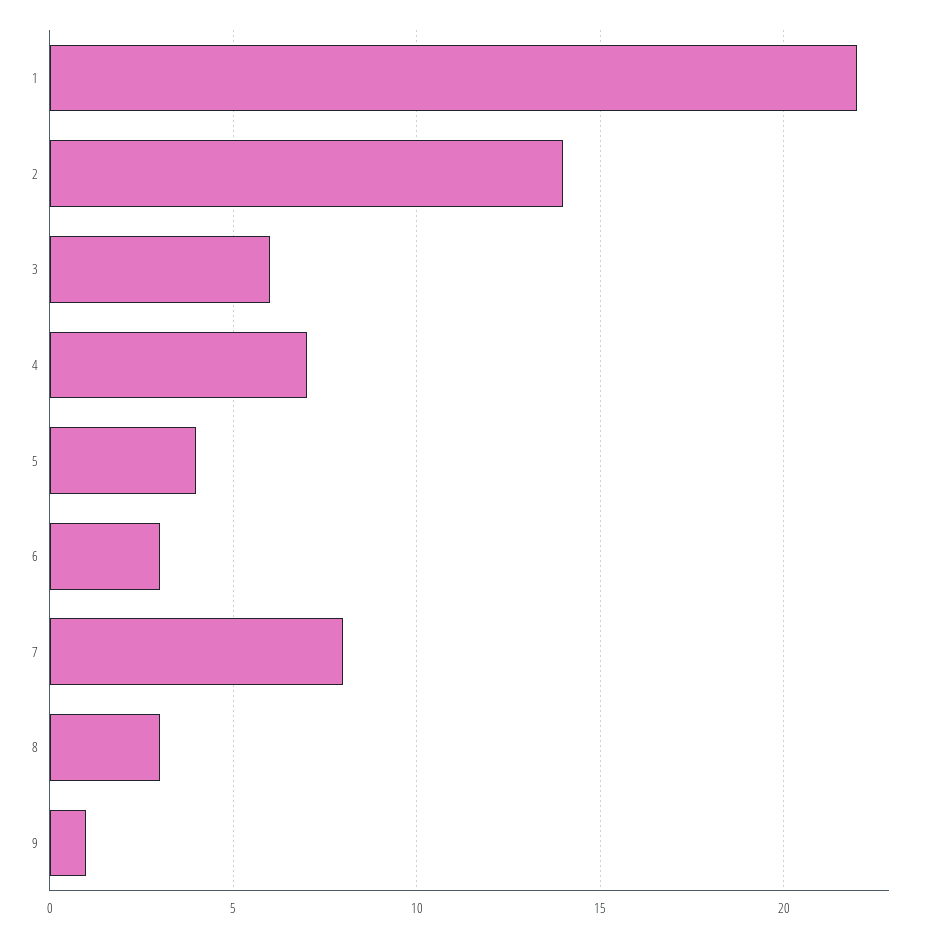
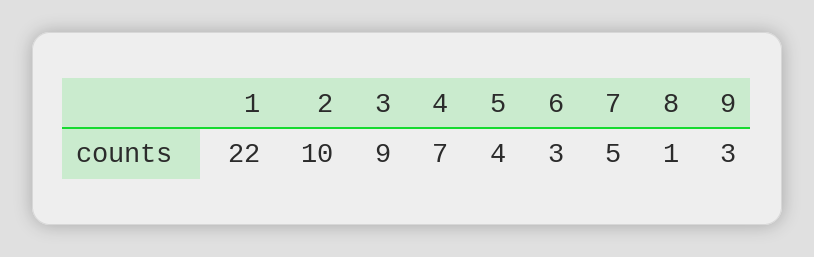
  {
    "1": 22,
-   "2": 14,
+   "2": 10,
-   "3": 6,
+   "3": 9,
    "4": 7,
    "5": 4,
    "6": 3,
-   "7": 8,
+   "7": 5,
-   "8": 3,
+   "8": 1,
-   "9": 1
+   "9": 3
  }

